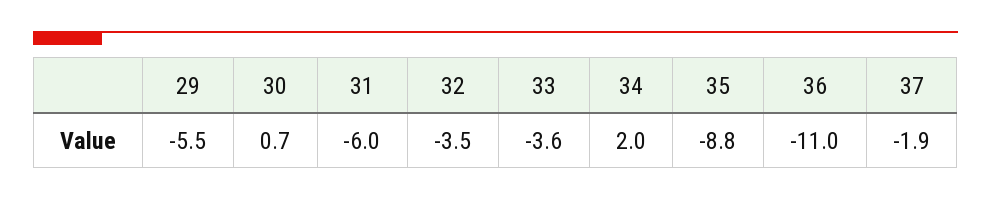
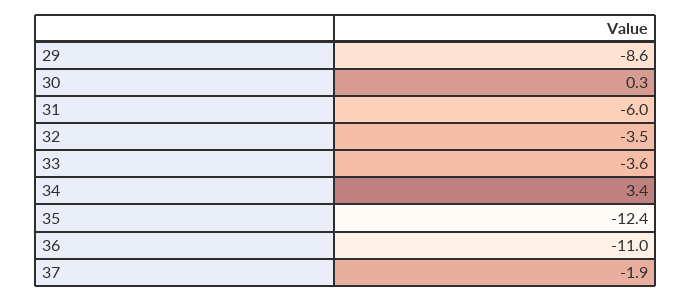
  {
-   "29": -5.5,
+   "29": -8.6,
-   "30": 0.7,
+   "30": 0.3,
    "31": -6,
    "32": -3.5,
    "33": -3.6,
-   "34": 2,
+   "34": 3.4,
-   "35": -8.8,
+   "35": -12.4,
    "36": -11,
    "37": -1.9
  }

